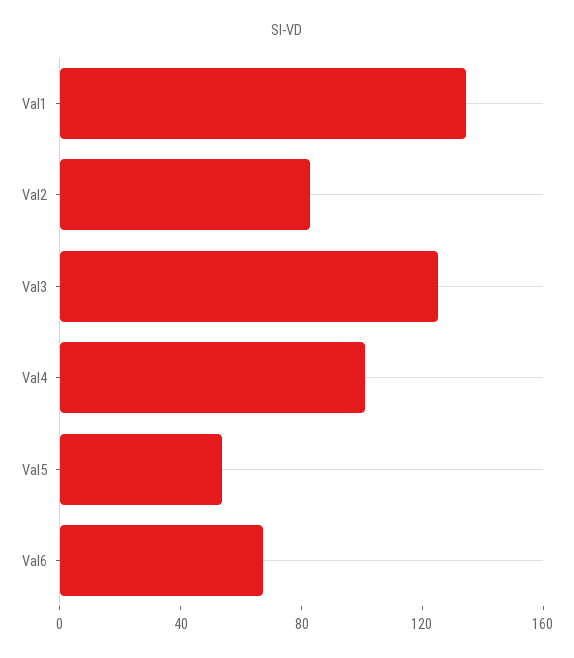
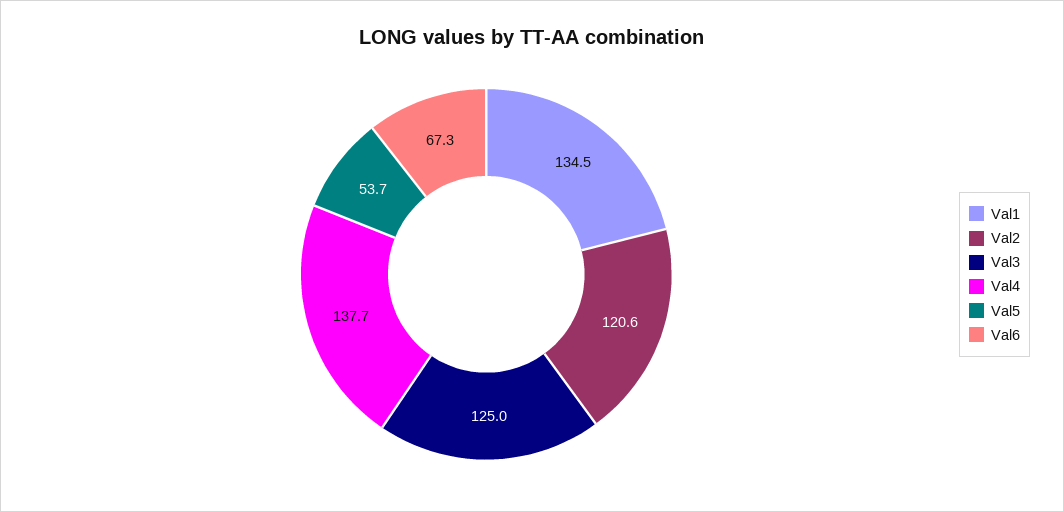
  {
    "Val1": 134.5,
-   "Val2": 80,
+   "Val2": 120.6,
    "Val3": 125,
-   "Val4": 100,
+   "Val4": 137.7,
    "Val5": 53.7,
    "Val6": 67.3
  }

